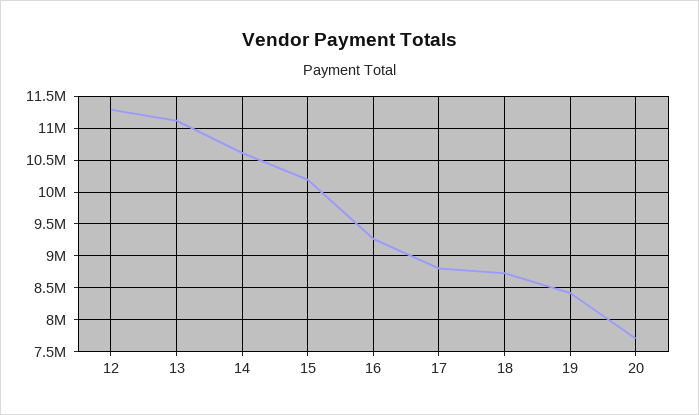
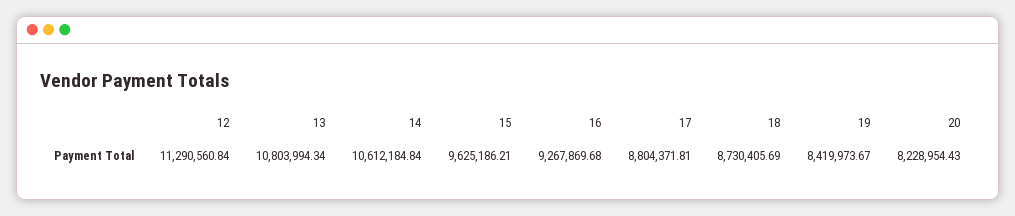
  {
    "12": 11290560.84,
-   "13": 11100000,
+   "13": 10803994.34,
    "14": 10612184.84,
-   "15": 10200000,
+   "15": 9625186.21,
    "16": 9267869.68,
    "17": 8804371.81,
    "18": 8730405.69,
    "19": 8419973.67,
-   "20": 7700000
+   "20": 8228954.43
  }

